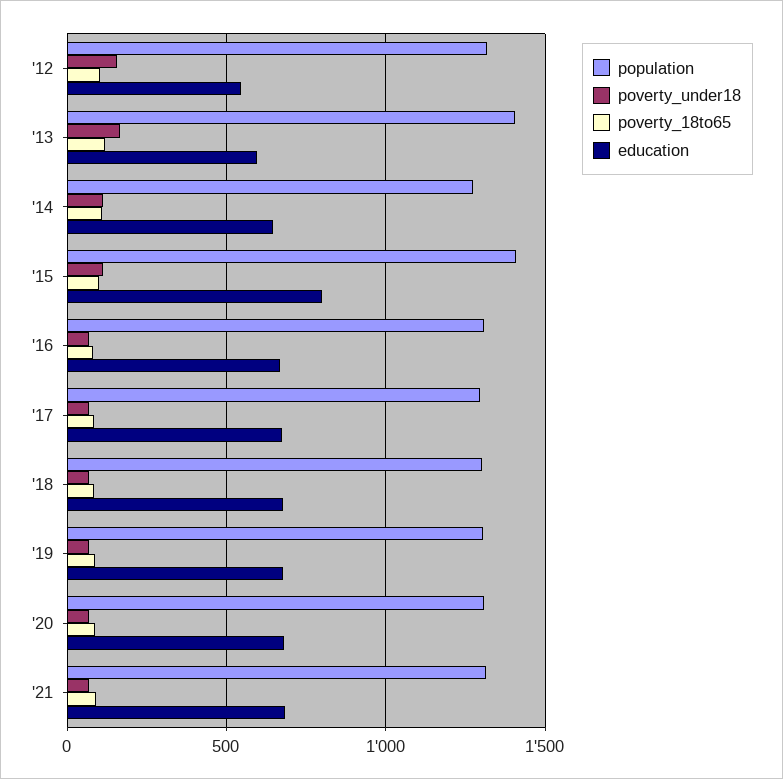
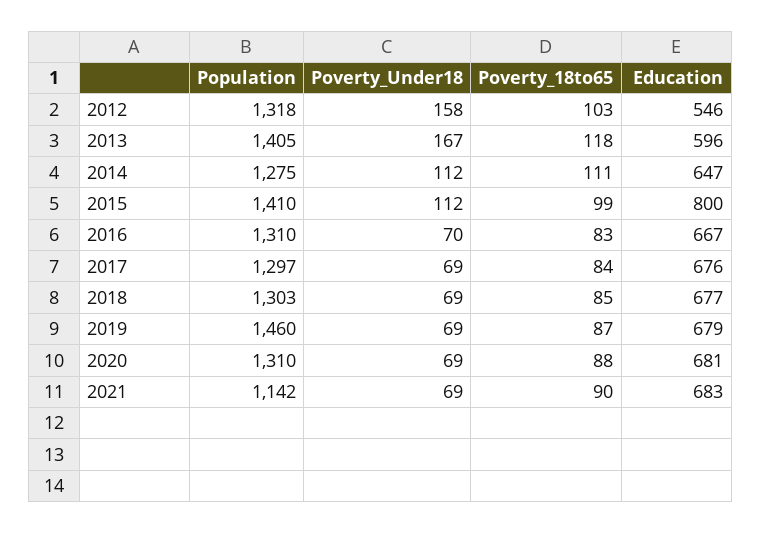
  {
    "population": {
      "'12": 1318,
      "'13": 1405,
      "'14": 1275,
      "'15": 1410,
      "'16": 1310,
      "'17": 1297,
      "'18": 1303,
-     "'19": 1300,
+     "'19": 1460,
      "'20": 1310,
-     "'21": 1300
+     "'21": 1142
    },
    "poverty_under18": {
      "'12": 158,
      "'13": 167,
      "'14": 112,
      "'15": 112,
      "'16": 70,
      "'17": 69,
      "'18": 69,
      "'19": 69,
      "'20": 69,
      "'21": 69
    },
    "poverty_18to65": {
      "'12": 103,
      "'13": 118,
      "'14": 111,
      "'15": 99,
      "'16": 83,
      "'17": 84,
      "'18": 85,
      "'19": 87,
      "'20": 88,
      "'21": 90
    },
    "education": {
      "'12": 546,
      "'13": 596,
      "'14": 647,
      "'15": 800,
      "'16": 667,
      "'17": 676,
      "'18": 677,
      "'19": 679,
      "'20": 681,
      "'21": 683
    }
  }

